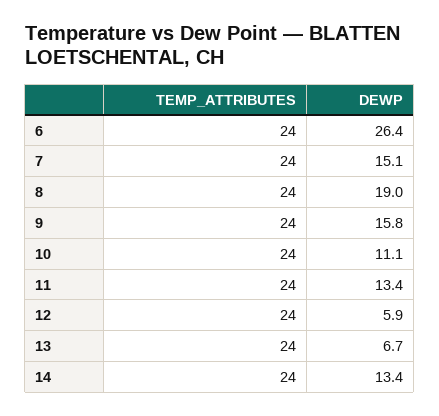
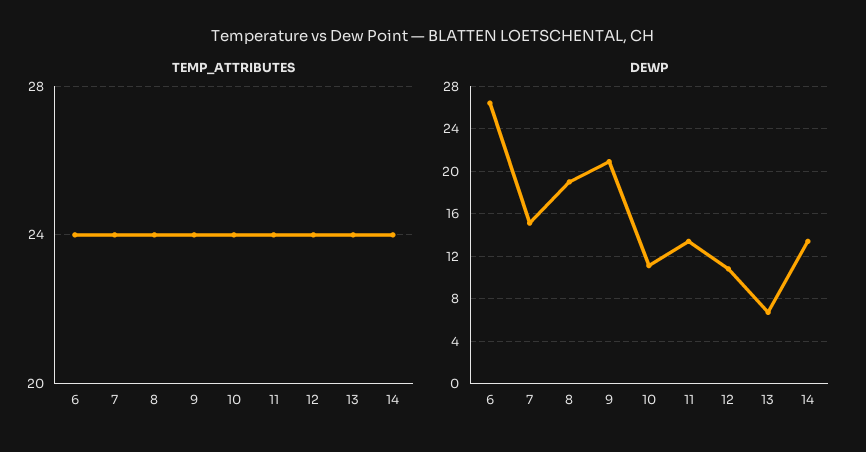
  {
    "TEMP_ATTRIBUTES": {
      "6": 24,
      "7": 24,
      "8": 24,
      "9": 24,
      "10": 24,
      "11": 24,
      "12": 24,
      "13": 24,
      "14": 24
    },
    "DEWP": {
      "6": 26.4,
      "7": 15.1,
      "8": 19,
-     "9": 15.8,
+     "9": 21,
      "10": 11.1,
      "11": 13.4,
-     "12": 5.9,
+     "12": 11,
      "13": 6.7,
      "14": 13.4
    }
  }

